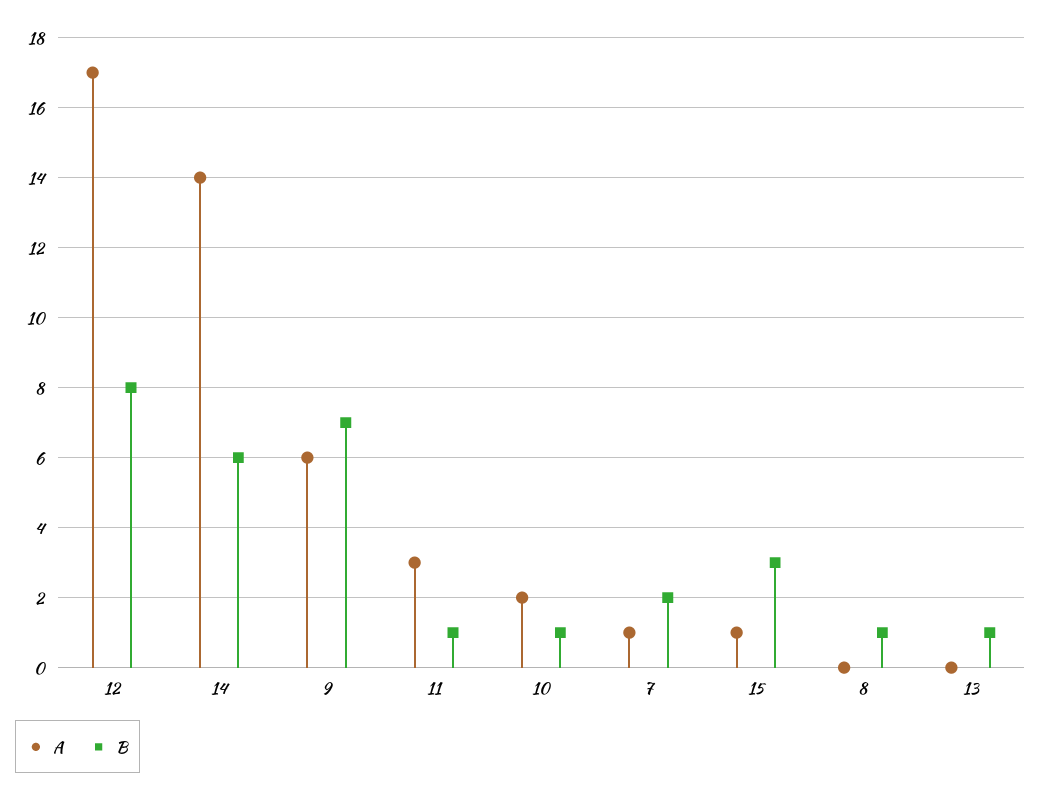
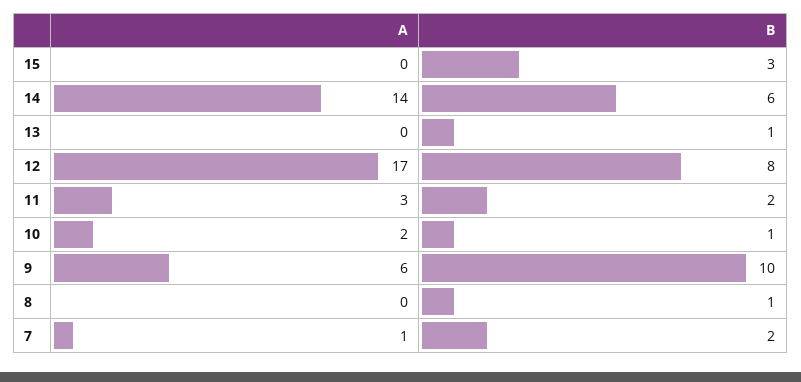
  {
    "A": {
      "12": 17,
      "14": 14,
      "9": 6,
      "11": 3,
      "10": 2,
      "7": 1,
-     "15": 1,
+     "15": 0,
      "8": 0,
      "13": 0
    },
    "B": {
      "12": 8,
      "14": 6,
-     "9": 7,
+     "9": 10,
-     "11": 1,
+     "11": 2,
      "10": 1,
      "7": 2,
      "15": 3,
      "8": 1,
      "13": 1
    }
  }

